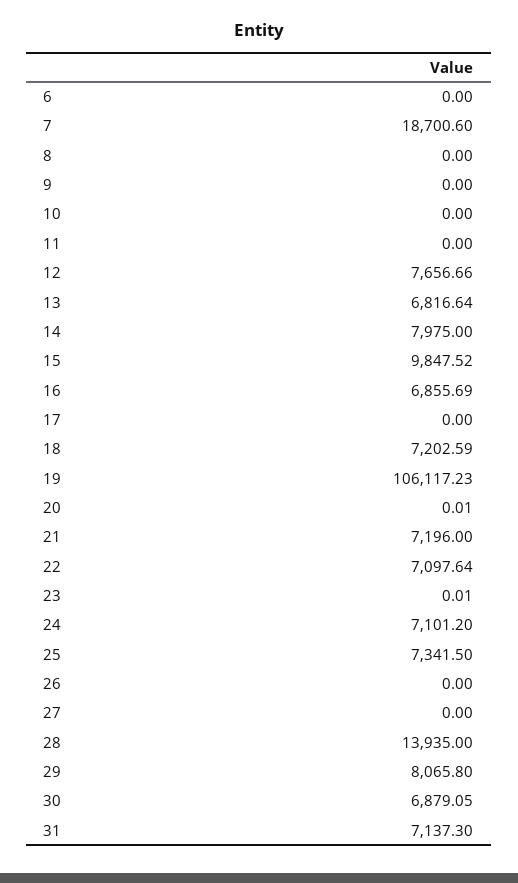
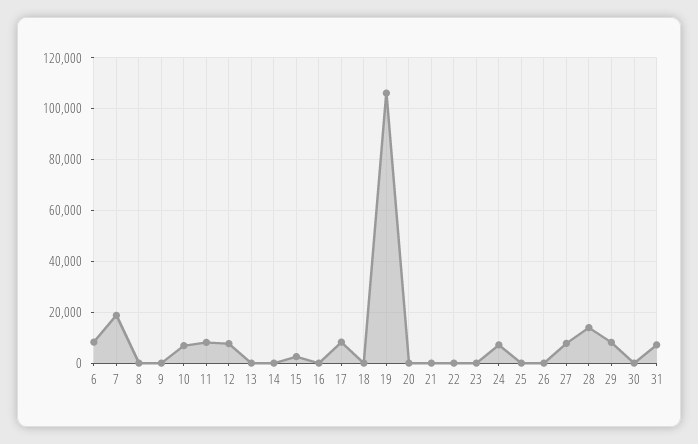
  {
-   "6": 0,
+   "6": 7500,
    "7": 18700.6,
    "8": 0,
    "9": 0,
-   "10": 0,
+   "10": 7500,
-   "11": 0,
+   "11": 7500,
    "12": 7656.66,
-   "13": 6816.64,
+   "13": 0,
-   "14": 7975,
+   "14": 0,
-   "15": 9847.52,
+   "15": 2500,
-   "16": 6855.69,
+   "16": 0,
-   "17": 0,
+   "17": 7500,
-   "18": 7202.59,
+   "18": 0,
    "19": 106117.23,
    "20": 0.01,
-   "21": 7196,
+   "21": 0,
-   "22": 7097.64,
+   "22": 0,
    "23": 0.01,
    "24": 7101.2,
-   "25": 7341.5,
+   "25": 0,
    "26": 0,
-   "27": 0,
+   "27": 7500,
    "28": 13935,
    "29": 8065.8,
-   "30": 6879.05,
+   "30": 0,
    "31": 7137.3
  }

